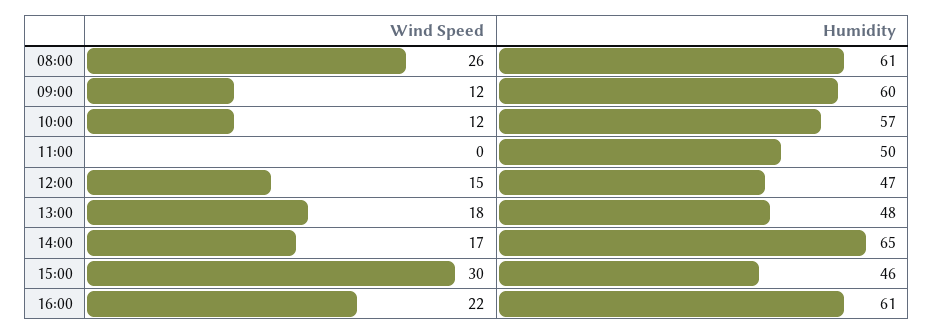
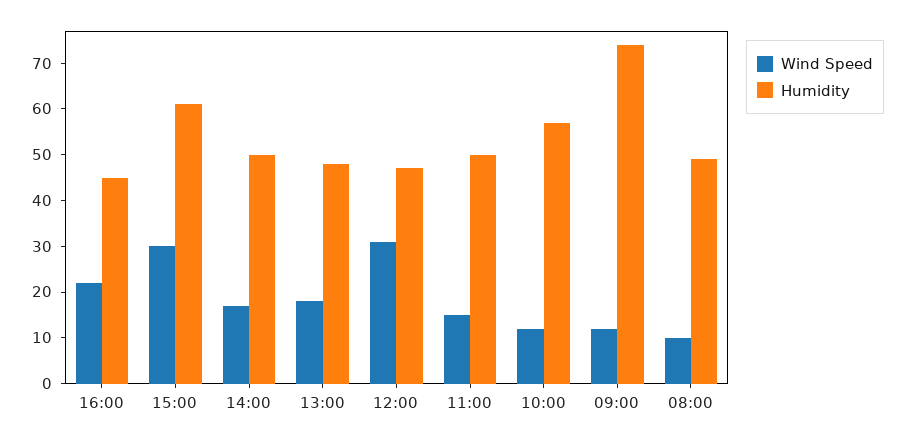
  {
    "Wind Speed": {
-     "08:00": 26,
+     "08:00": 10,
      "09:00": 12,
      "10:00": 12,
-     "11:00": 0,
+     "11:00": 15,
-     "12:00": 15,
+     "12:00": 30,
      "13:00": 18,
      "14:00": 17,
      "15:00": 30,
      "16:00": 22
    },
    "Humidity": {
-     "08:00": 61,
+     "08:00": 50,
-     "09:00": 60,
+     "09:00": 75,
      "10:00": 57,
      "11:00": 50,
      "12:00": 47,
      "13:00": 48,
-     "14:00": 65,
+     "14:00": 50,
-     "15:00": 46,
+     "15:00": 60,
-     "16:00": 61
+     "16:00": 45
    }
  }

